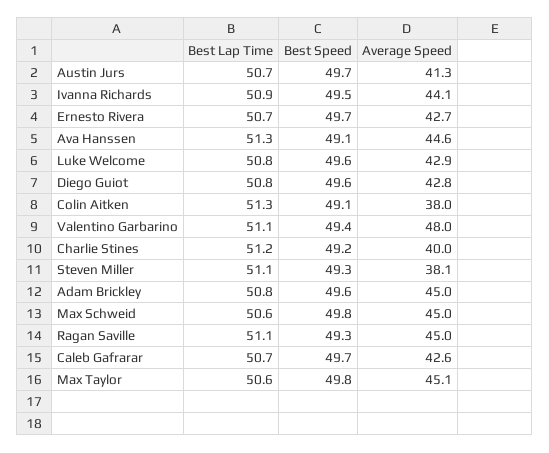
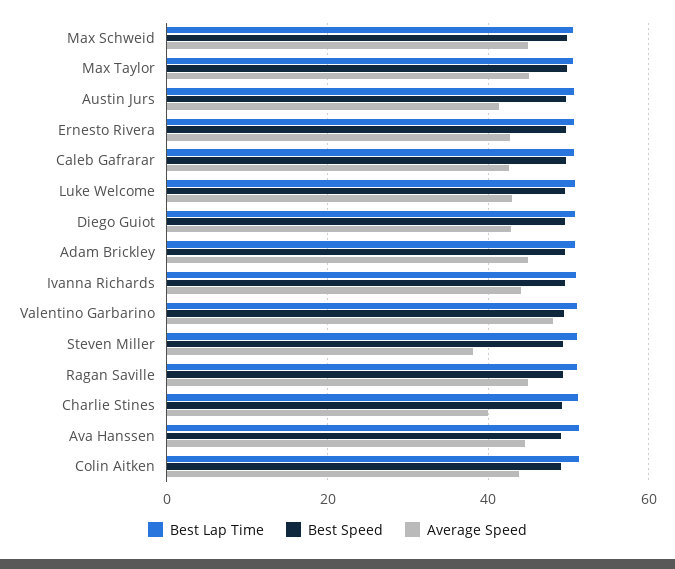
  {
    "Best Lap Time": {
      "Austin Jurs": 50.7,
      "Ivanna Richards": 50.9,
      "Ernesto Rivera": 50.7,
      "Ava Hanssen": 51.3,
      "Luke Welcome": 50.8,
      "Diego Guiot": 50.8,
      "Colin Aitken": 51.3,
      "Valentino Garbarino": 51.1,
      "Charlie Stines": 51.2,
      "Steven Miller": 51.1,
      "Adam Brickley": 50.8,
      "Max Schweid": 50.6,
      "Ragan Saville": 51.1,
      "Caleb Gafrarar": 50.7,
      "Max Taylor": 50.6
    },
    "Best Speed": {
      "Austin Jurs": 49.7,
      "Ivanna Richards": 49.5,
      "Ernesto Rivera": 49.7,
      "Ava Hanssen": 49.1,
      "Luke Welcome": 49.6,
      "Diego Guiot": 49.6,
      "Colin Aitken": 49.1,
      "Valentino Garbarino": 49.4,
      "Charlie Stines": 49.2,
      "Steven Miller": 49.3,
      "Adam Brickley": 49.6,
      "Max Schweid": 49.8,
      "Ragan Saville": 49.3,
      "Caleb Gafrarar": 49.7,
      "Max Taylor": 49.8
    },
    "Average Speed": {
      "Austin Jurs": 41.3,
      "Ivanna Richards": 44.1,
      "Ernesto Rivera": 42.7,
      "Ava Hanssen": 44.6,
      "Luke Welcome": 42.9,
      "Diego Guiot": 42.8,
-     "Colin Aitken": 38,
+     "Colin Aitken": 44,
      "Valentino Garbarino": 48,
      "Charlie Stines": 40,
      "Steven Miller": 38.1,
      "Adam Brickley": 45,
      "Max Schweid": 45,
      "Ragan Saville": 45,
      "Caleb Gafrarar": 42.6,
      "Max Taylor": 45.1
    }
  }

